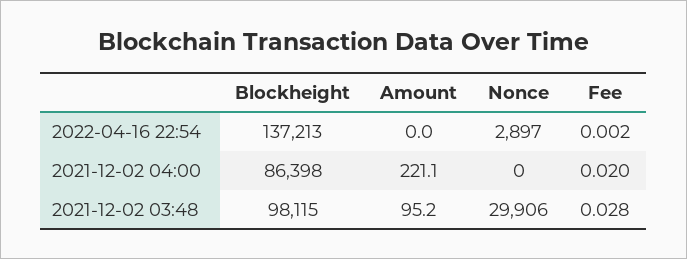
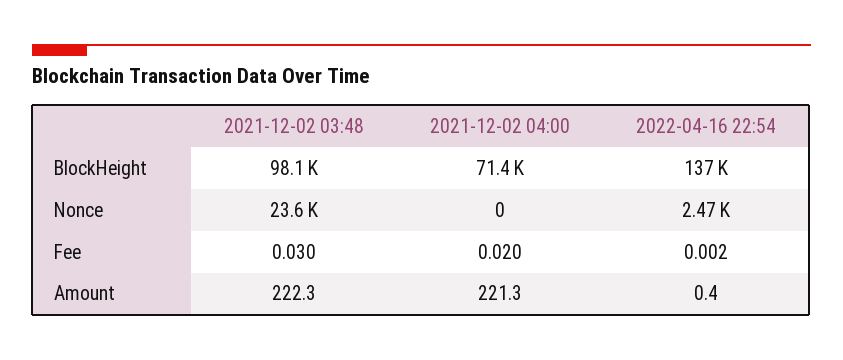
  {
    "Blockheight": {
      "2022-04-16 22:54": 137213,
-     "2021-12-02 04:00": 86398,
+     "2021-12-02 04:00": 71400,
      "2021-12-02 03:48": 98115
    },
    "Amount": {
-     "2022-04-16 22:54": 0,
+     "2022-04-16 22:54": 0.4,
-     "2021-12-02 04:00": 221.1,
+     "2021-12-02 04:00": 221.3,
-     "2021-12-02 03:48": 95.2
+     "2021-12-02 03:48": 222.3
    },
    "Nonce": {
-     "2022-04-16 22:54": 2897,
+     "2022-04-16 22:54": 2470,
      "2021-12-02 04:00": 0,
-     "2021-12-02 03:48": 29906
+     "2021-12-02 03:48": 23600
    },
    "Fee": {
      "2022-04-16 22:54": 0.002,
      "2021-12-02 04:00": 0.02,
-     "2021-12-02 03:48": 0.028
+     "2021-12-02 03:48": 0.03
    }
  }

